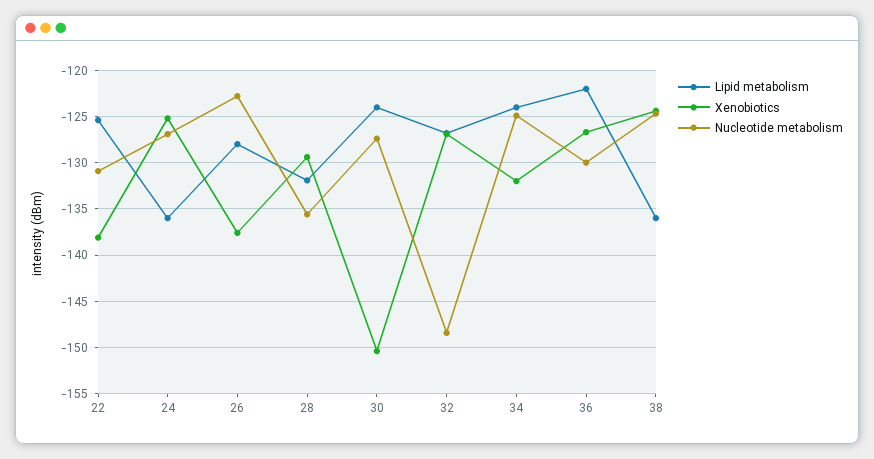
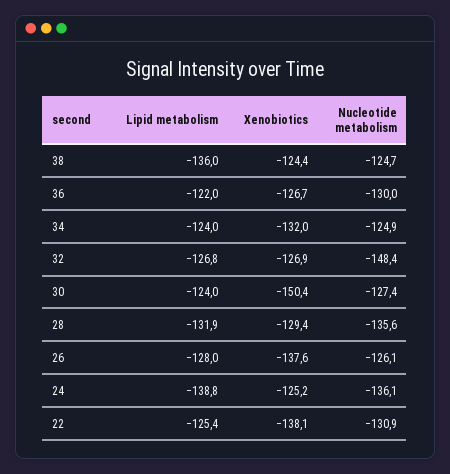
  {
    "Lipid metabolism": {
      "22": -125.4,
-     "24": -136,
+     "24": -138.8,
      "26": -128,
      "28": -131.9,
      "30": -124,
      "32": -126.8,
      "34": -124,
      "36": -122,
      "38": -136
    },
    "Xenobiotics": {
      "22": -138.1,
      "24": -125.2,
      "26": -137.6,
      "28": -129.4,
      "30": -150.4,
      "32": -126.9,
      "34": -132,
      "36": -126.7,
      "38": -124.4
    },
    "Nucleotide metabolism": {
      "22": -130.9,
-     "24": -127,
+     "24": -136.1,
-     "26": -123,
+     "26": -126.1,
      "28": -135.6,
      "30": -127.4,
      "32": -148.4,
      "34": -124.9,
      "36": -130,
      "38": -124.7
    }
  }

